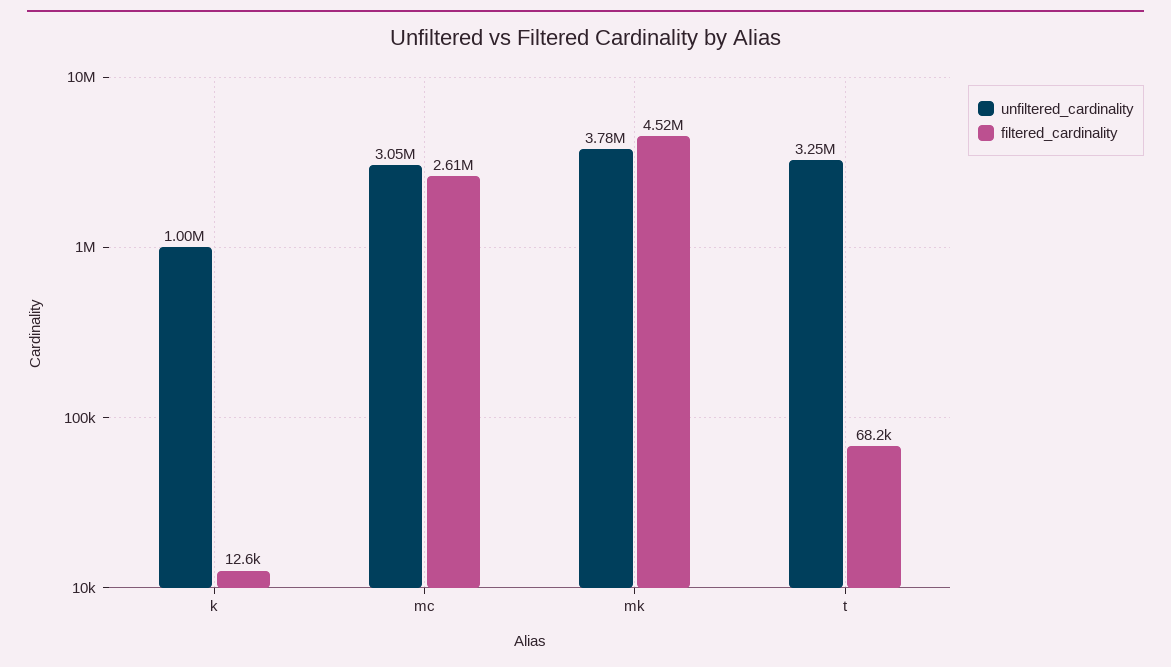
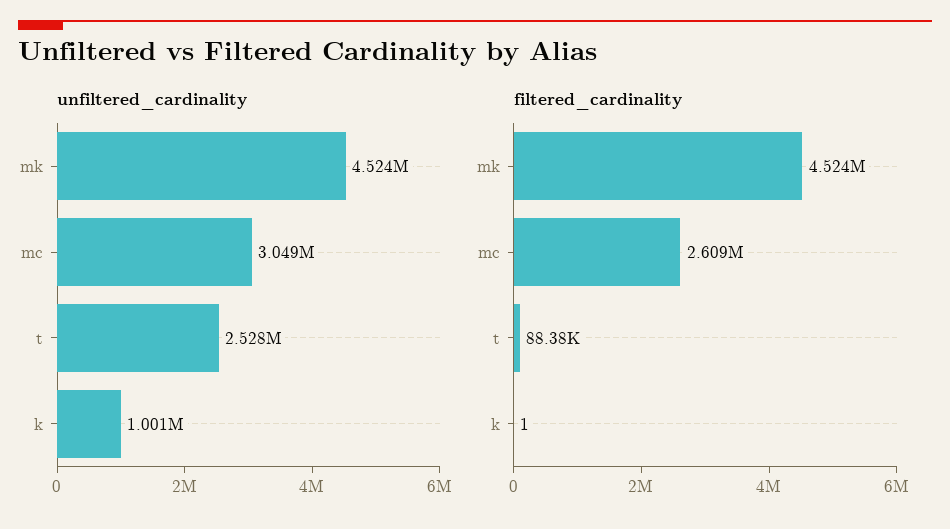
  {
    "unfiltered_cardinality": {
      "k": 1001000,
      "mc": 3049000,
-     "mk": 3780000,
+     "mk": 4524000,
-     "t": 3250000
+     "t": 2528000
    },
    "filtered_cardinality": {
-     "k": 12600,
+     "k": 1,
      "mc": 2609000,
      "mk": 4524000,
-     "t": 68200
+     "t": 88380
    }
  }

